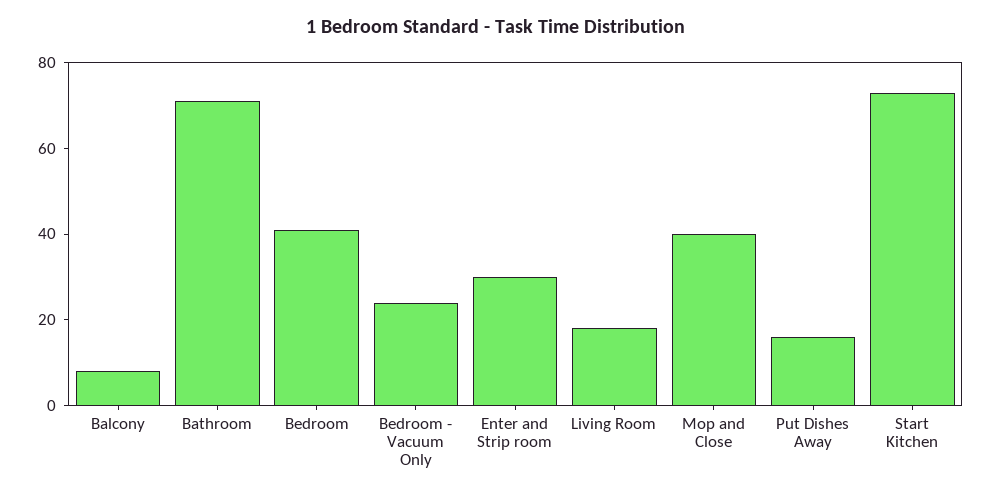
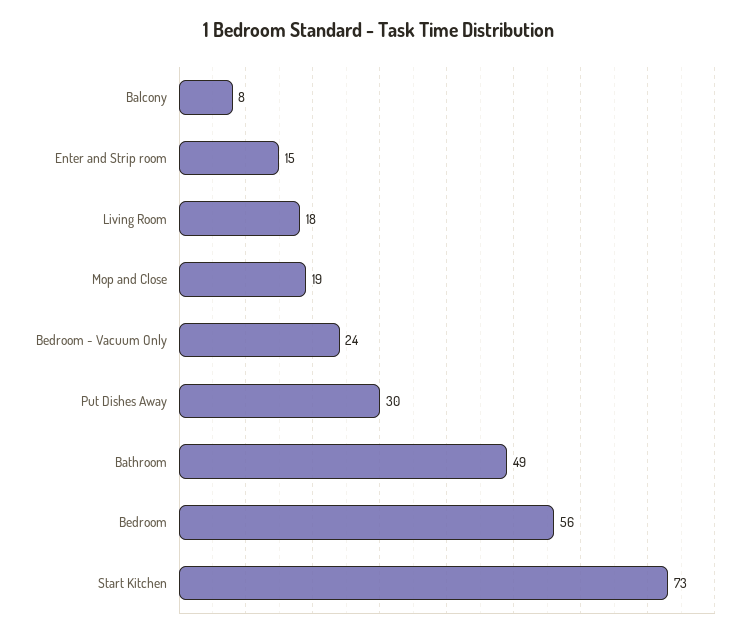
  {
    "Balcony": 8,
-   "Bathroom": 70,
+   "Bathroom": 49,
-   "Bedroom": 40,
+   "Bedroom": 56,
    "Bedroom - Vacuum Only": 24,
-   "Enter and Strip room": 30,
+   "Enter and Strip room": 15,
    "Living Room": 18,
-   "Mop and Close": 40,
+   "Mop and Close": 19,
-   "Put Dishes Away": 15,
+   "Put Dishes Away": 30,
    "Start Kitchen": 73
  }

